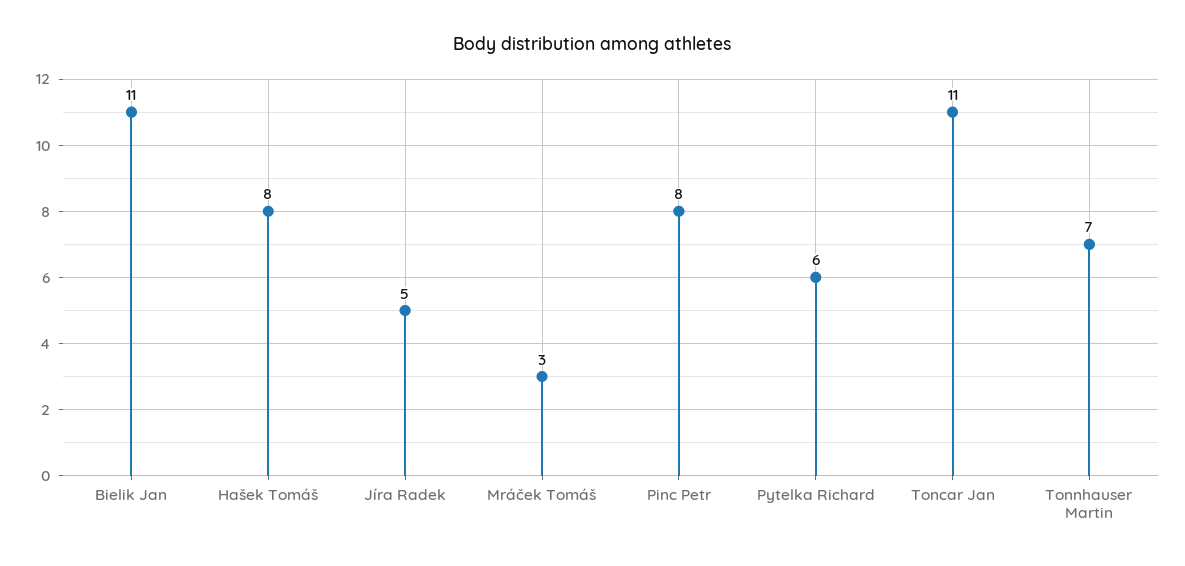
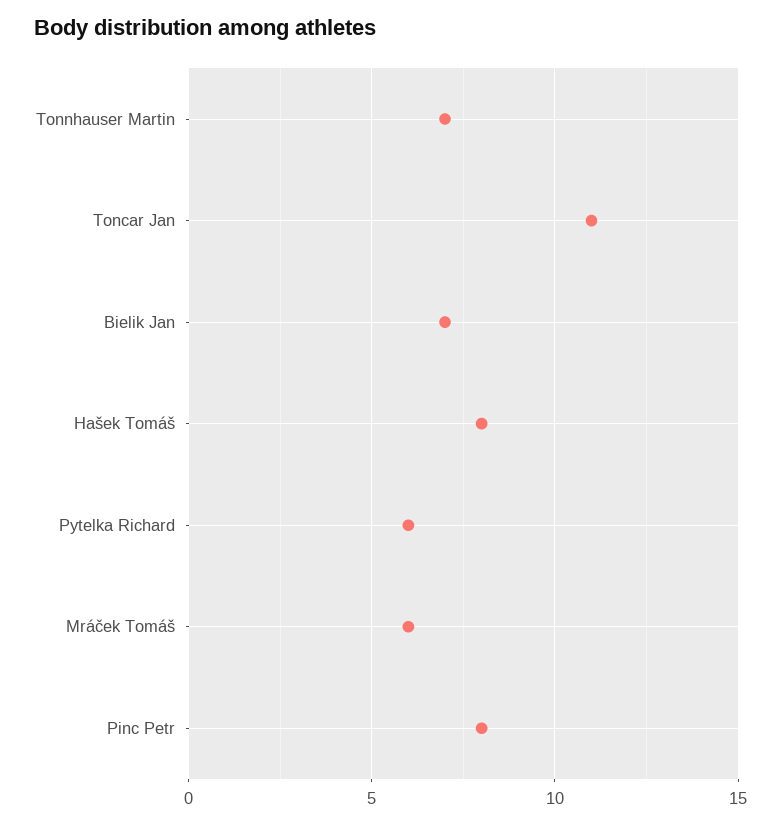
  {
-   "Bielik Jan": 11,
+   "Bielik Jan": 7,
    "Hašek Tomáš": 8,
-   "Jíra Radek": 5,
-   "Mráček Tomáš": 3,
+   "Mráček Tomáš": 6,
    "Pinc Petr": 8,
    "Pytelka Richard": 6,
    "Toncar Jan": 11,
    "Tonnhauser Martin": 7
  }

